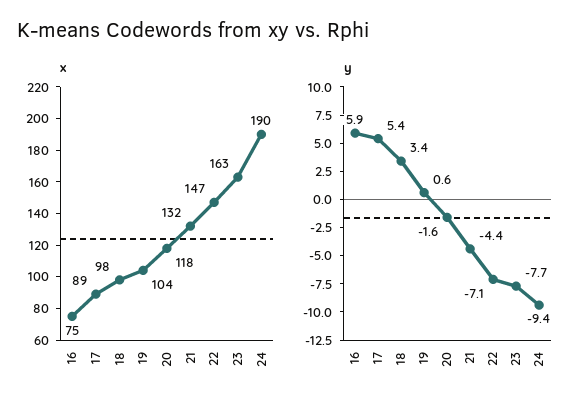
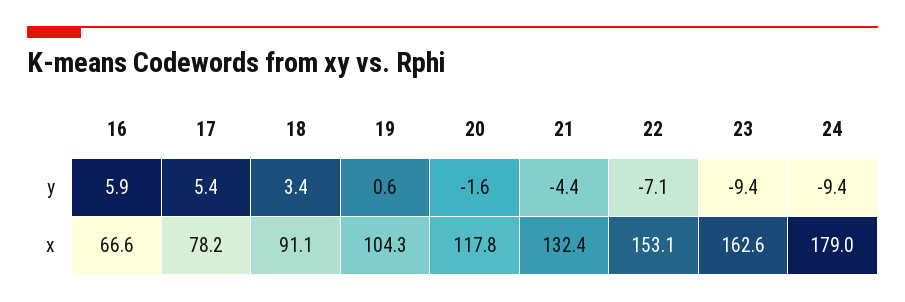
  {
    "x": {
-     "16": 75,
+     "16": 66.6,
-     "17": 89,
+     "17": 78.2,
-     "18": 98,
+     "18": 91.1,
      "19": 104.3,
      "20": 117.8,
      "21": 132.4,
-     "22": 147,
+     "22": 153.1,
      "23": 162.6,
-     "24": 190
+     "24": 179
    },
    "y": {
      "16": 5.9,
      "17": 5.4,
      "18": 3.4,
      "19": 0.6,
      "20": -1.6,
      "21": -4.4,
      "22": -7.1,
-     "23": -7.7,
+     "23": -9.4,
      "24": -9.4
    }
  }

